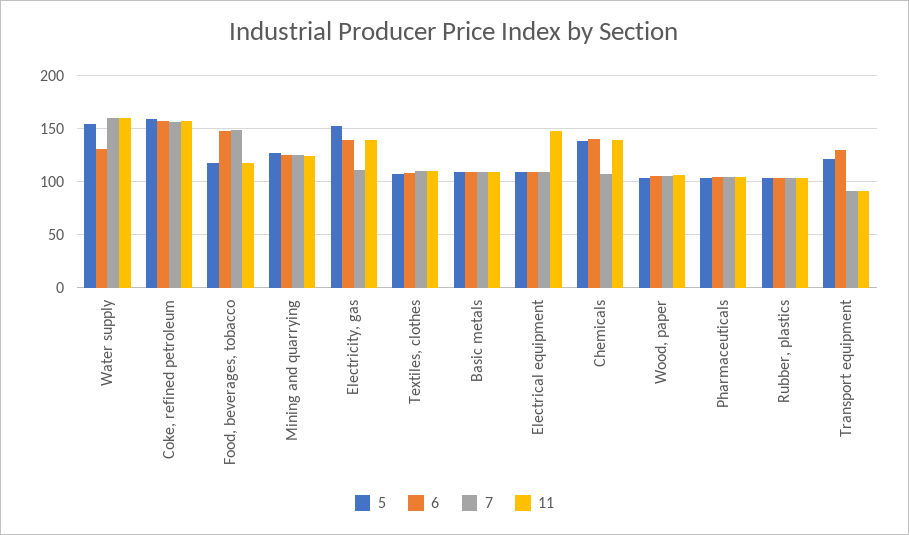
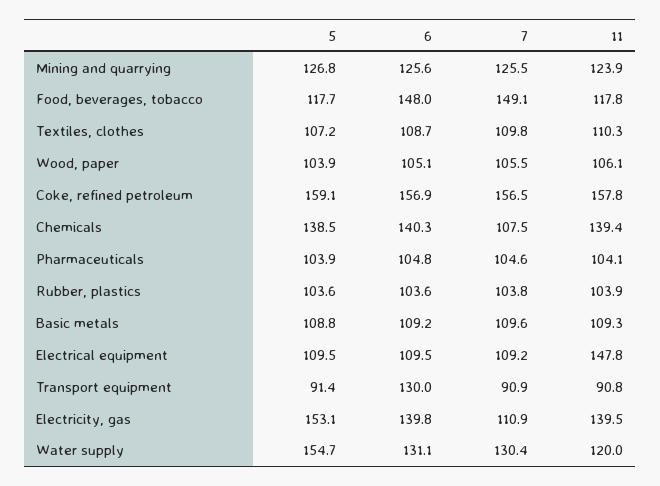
  {
    "5": {
      "Water supply": 154.7,
      "Coke, refined petroleum": 159.1,
      "Food, beverages, tobacco": 117.7,
      "Mining and quarrying": 126.8,
      "Electricity, gas": 153.1,
      "Textiles, clothes": 107.2,
      "Basic metals": 108.8,
      "Electrical equipment": 109.5,
      "Chemicals": 138.5,
      "Wood, paper": 103.9,
      "Pharmaceuticals": 103.9,
      "Rubber, plastics": 103.6,
-     "Transport equipment": 120
+     "Transport equipment": 91.4
    },
    "6": {
      "Water supply": 131.1,
      "Coke, refined petroleum": 156.9,
      "Food, beverages, tobacco": 148,
      "Mining and quarrying": 125.6,
      "Electricity, gas": 139.8,
      "Textiles, clothes": 108.7,
      "Basic metals": 109.2,
      "Electrical equipment": 109.5,
      "Chemicals": 140.3,
      "Wood, paper": 105.1,
      "Pharmaceuticals": 104.8,
      "Rubber, plastics": 103.6,
      "Transport equipment": 130
    },
    "7": {
-     "Water supply": 160,
+     "Water supply": 130.4,
      "Coke, refined petroleum": 156.5,
      "Food, beverages, tobacco": 149.1,
      "Mining and quarrying": 125.5,
      "Electricity, gas": 110.9,
      "Textiles, clothes": 109.8,
      "Basic metals": 109.6,
      "Electrical equipment": 109.2,
      "Chemicals": 107.5,
      "Wood, paper": 105.5,
      "Pharmaceuticals": 104.6,
      "Rubber, plastics": 103.8,
      "Transport equipment": 90.9
    },
    "11": {
-     "Water supply": 160,
+     "Water supply": 120,
      "Coke, refined petroleum": 157.8,
      "Food, beverages, tobacco": 117.8,
      "Mining and quarrying": 123.9,
      "Electricity, gas": 139.5,
      "Textiles, clothes": 110.3,
      "Basic metals": 109.3,
      "Electrical equipment": 147.8,
      "Chemicals": 139.4,
      "Wood, paper": 106.1,
      "Pharmaceuticals": 104.1,
      "Rubber, plastics": 103.9,
      "Transport equipment": 90.8
    }
  }

